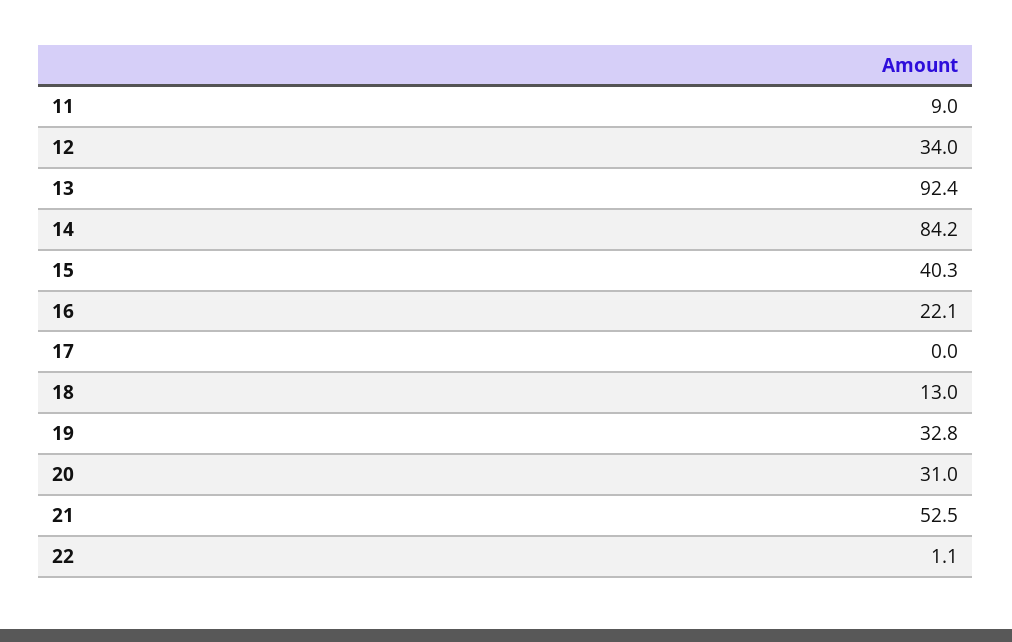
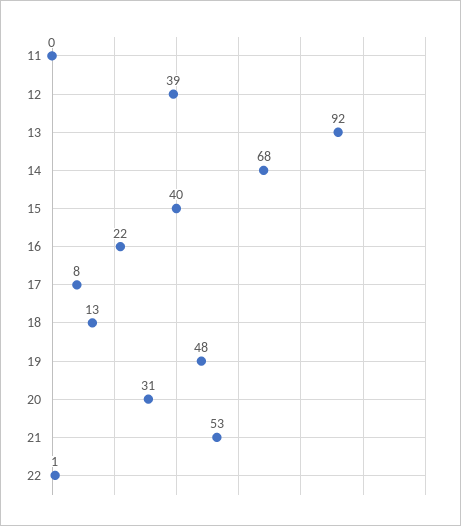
  {
-   "11": 9,
+   "11": 0,
-   "12": 34,
+   "12": 39,
    "13": 92.4,
-   "14": 84.2,
+   "14": 68,
    "15": 40.3,
    "16": 22.1,
-   "17": 0,
+   "17": 8,
    "18": 13,
-   "19": 32.8,
+   "19": 48,
    "20": 31,
    "21": 52.5,
    "22": 1.1
  }

